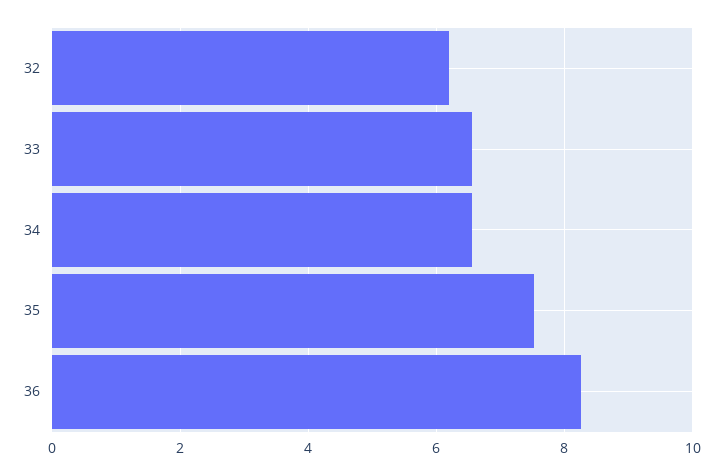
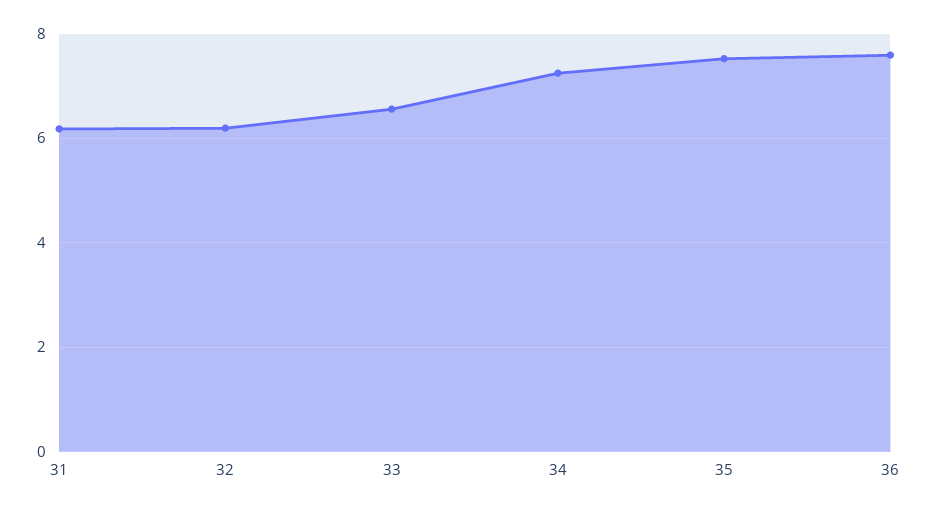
  {
    "32": 6.2,
    "33": 6.6,
-   "34": 6.6,
+   "34": 7.2,
    "35": 7.6,
-   "36": 8.2
+   "36": 7.6,
+   "31": 6.2
  }

